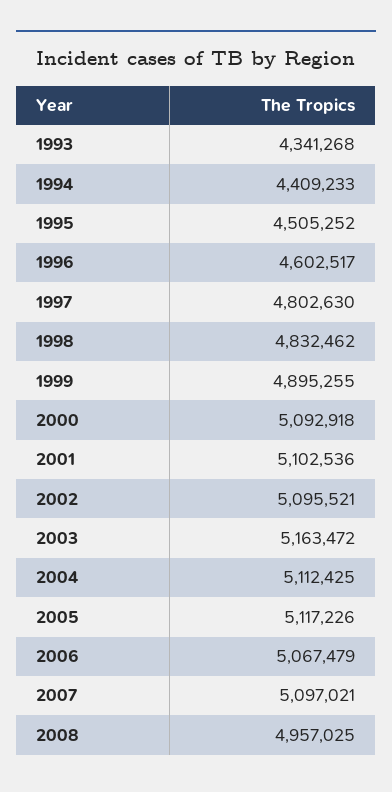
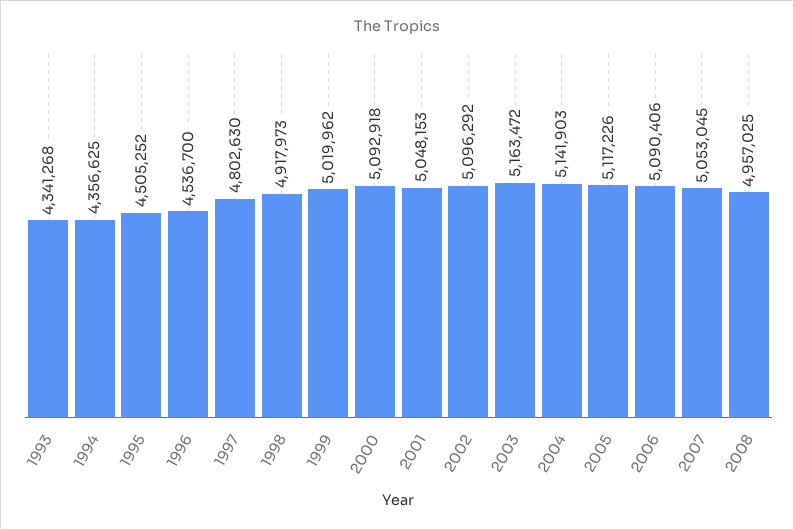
  {
    "1993": 4341268,
-   "1994": 4409233,
+   "1994": 4356625,
    "1995": 4505252,
-   "1996": 4602517,
+   "1996": 4536700,
    "1997": 4802630,
-   "1998": 4832462,
+   "1998": 4917973,
-   "1999": 4895255,
+   "1999": 5019962,
    "2000": 5092918,
-   "2001": 5102536,
+   "2001": 5048153,
-   "2002": 5095521,
+   "2002": 5096292,
    "2003": 5163472,
-   "2004": 5112425,
+   "2004": 5141903,
    "2005": 5117226,
-   "2006": 5067479,
+   "2006": 5090406,
-   "2007": 5097021,
+   "2007": 5053045,
    "2008": 4957025
  }

